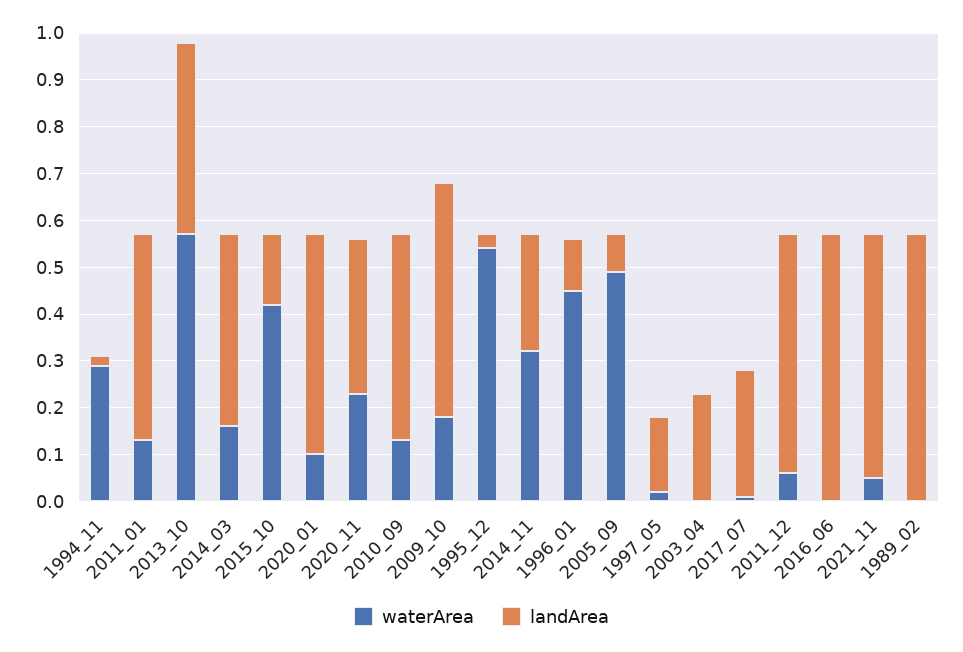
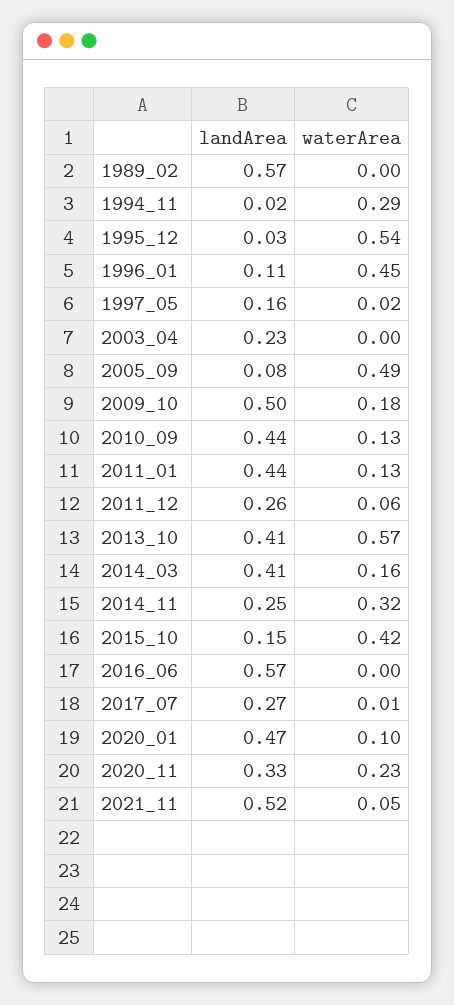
  {
    "waterArea": {
      "1994_11": 0.29,
      "2011_01": 0.13,
      "2013_10": 0.57,
      "2014_03": 0.16,
      "2015_10": 0.42,
      "2020_01": 0.1,
      "2020_11": 0.23,
      "2010_09": 0.13,
      "2009_10": 0.18,
      "1995_12": 0.54,
      "2014_11": 0.32,
      "1996_01": 0.45,
      "2005_09": 0.49,
      "1997_05": 0.02,
      "2003_04": 0,
      "2017_07": 0.01,
      "2011_12": 0.06,
      "2016_06": 0,
      "2021_11": 0.05,
      "1989_02": 0
    },
    "landArea": {
      "1994_11": 0.02,
      "2011_01": 0.44,
      "2013_10": 0.41,
      "2014_03": 0.41,
      "2015_10": 0.15,
      "2020_01": 0.47,
      "2020_11": 0.33,
      "2010_09": 0.44,
      "2009_10": 0.5,
      "1995_12": 0.03,
      "2014_11": 0.25,
      "1996_01": 0.11,
      "2005_09": 0.08,
      "1997_05": 0.16,
      "2003_04": 0.23,
      "2017_07": 0.27,
-     "2011_12": 0.5,
+     "2011_12": 0.26,
      "2016_06": 0.57,
      "2021_11": 0.52,
      "1989_02": 0.57
    }
  }

